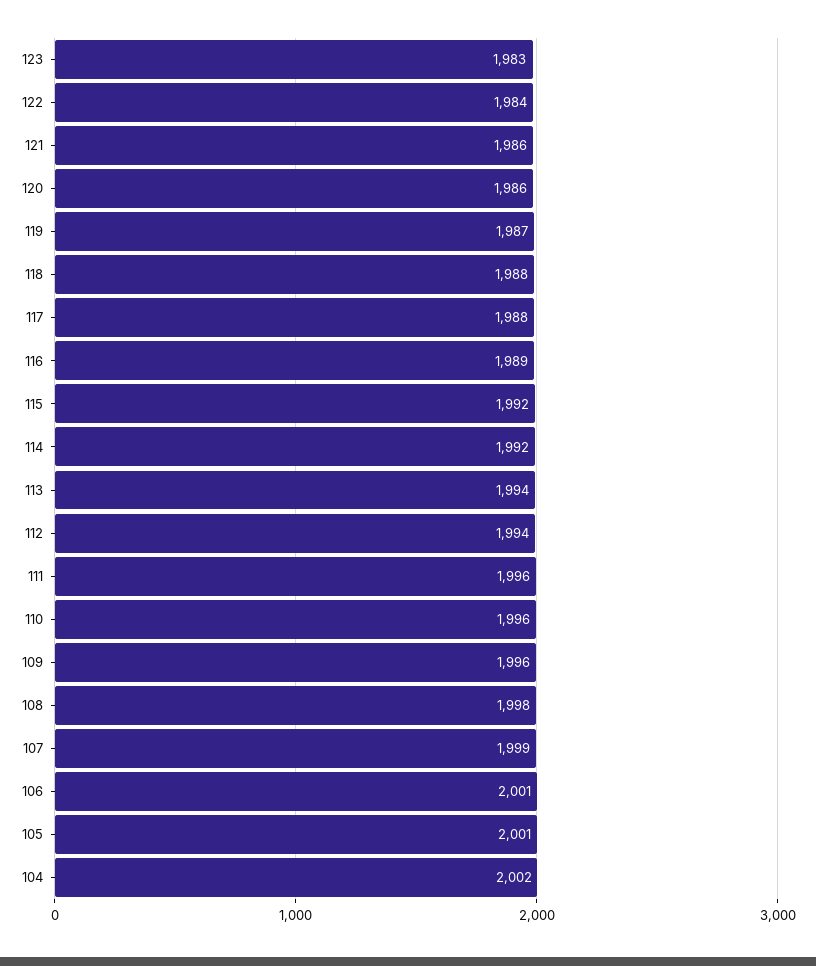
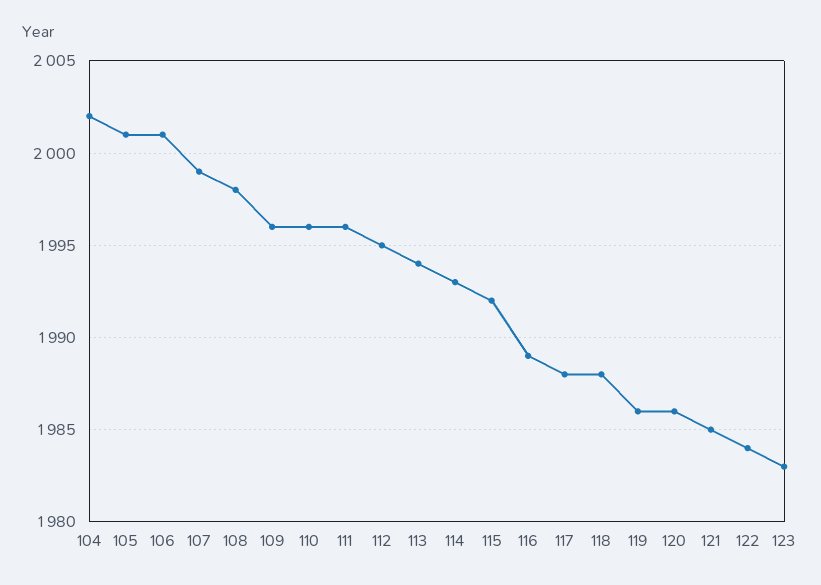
  {
    "123": 1983,
    "122": 1984,
-   "121": 1986,
+   "121": 1985,
    "120": 1986,
-   "119": 1987,
+   "119": 1986,
    "118": 1988,
    "117": 1988,
    "116": 1989,
    "115": 1992,
-   "114": 1992,
+   "114": 1993,
    "113": 1994,
-   "112": 1994,
+   "112": 1995,
    "111": 1996,
    "110": 1996,
    "109": 1996,
    "108": 1998,
    "107": 1999,
    "106": 2001,
    "105": 2001,
    "104": 2002
  }

